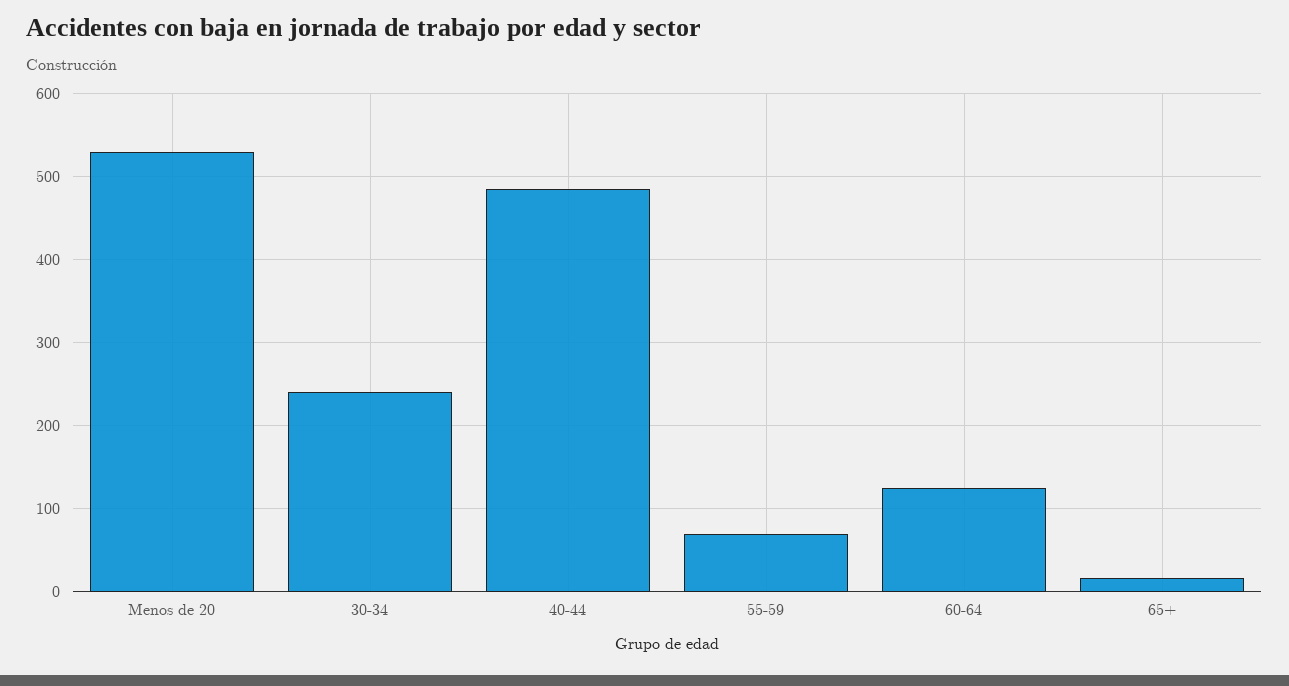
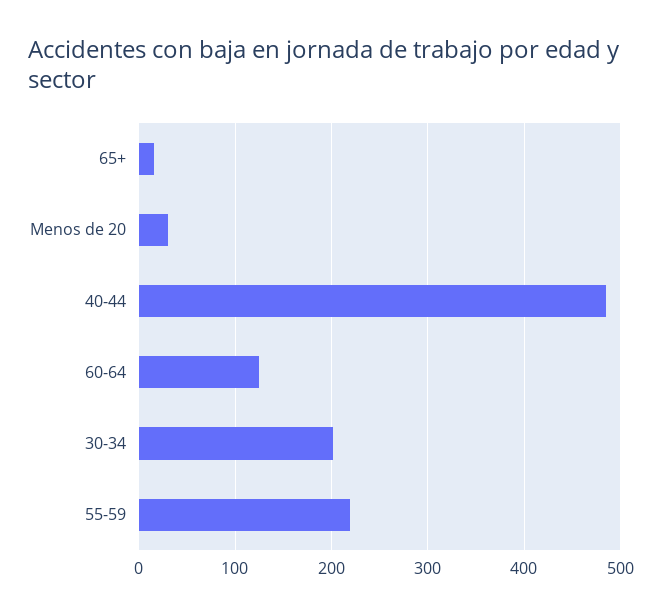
  {
-   "Menos de 20": 530,
+   "Menos de 20": 30,
-   "30-34": 240,
+   "30-34": 200,
    "40-44": 490,
-   "55-59": 70,
+   "55-59": 220,
    "60-64": 130,
    "65+": 20
  }

